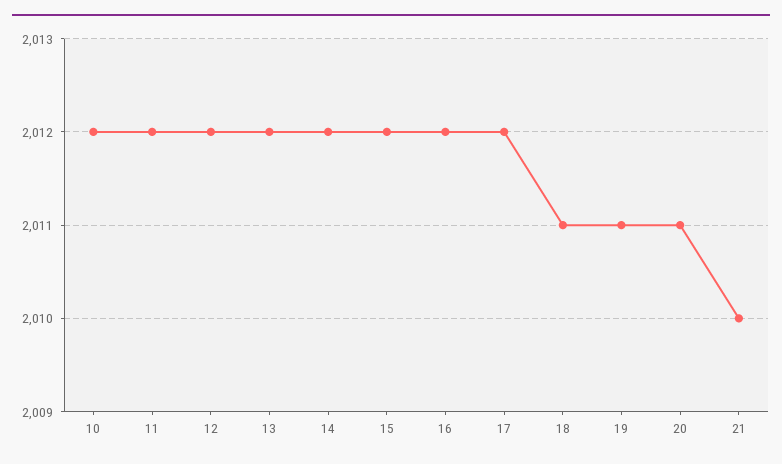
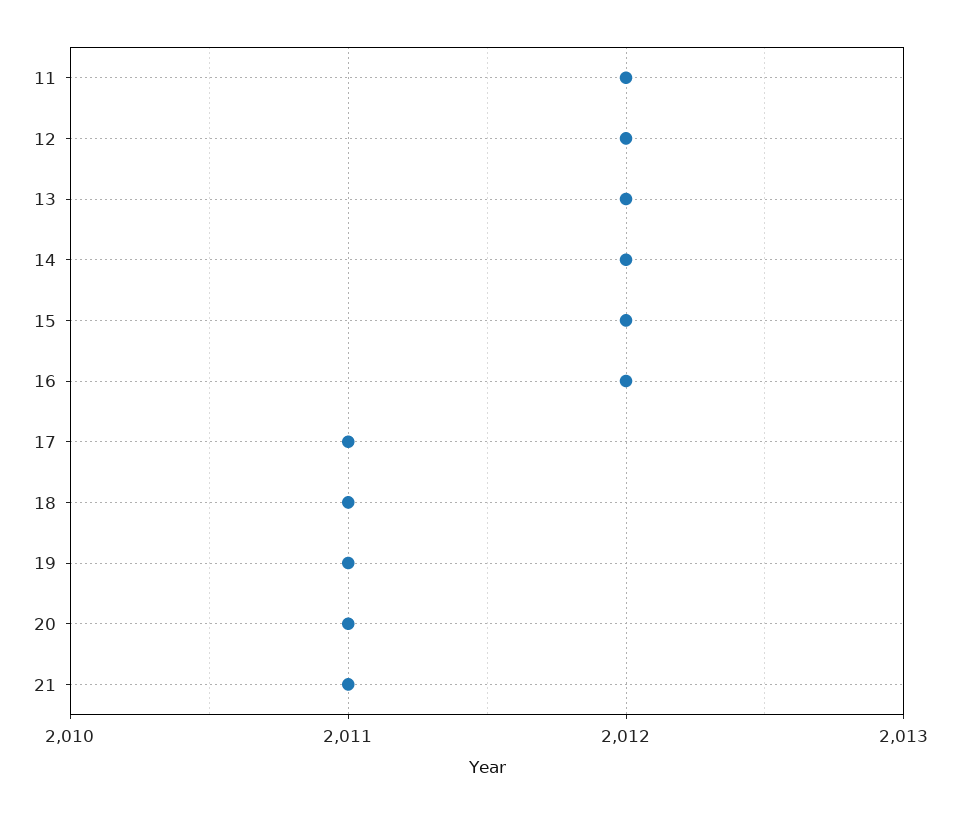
  {
-   "10": 2012,
    "11": 2012,
    "12": 2012,
    "13": 2012,
    "14": 2012,
    "15": 2012,
    "16": 2012,
-   "17": 2012,
+   "17": 2011,
    "18": 2011,
    "19": 2011,
    "20": 2011,
-   "21": 2010
+   "21": 2011
  }

